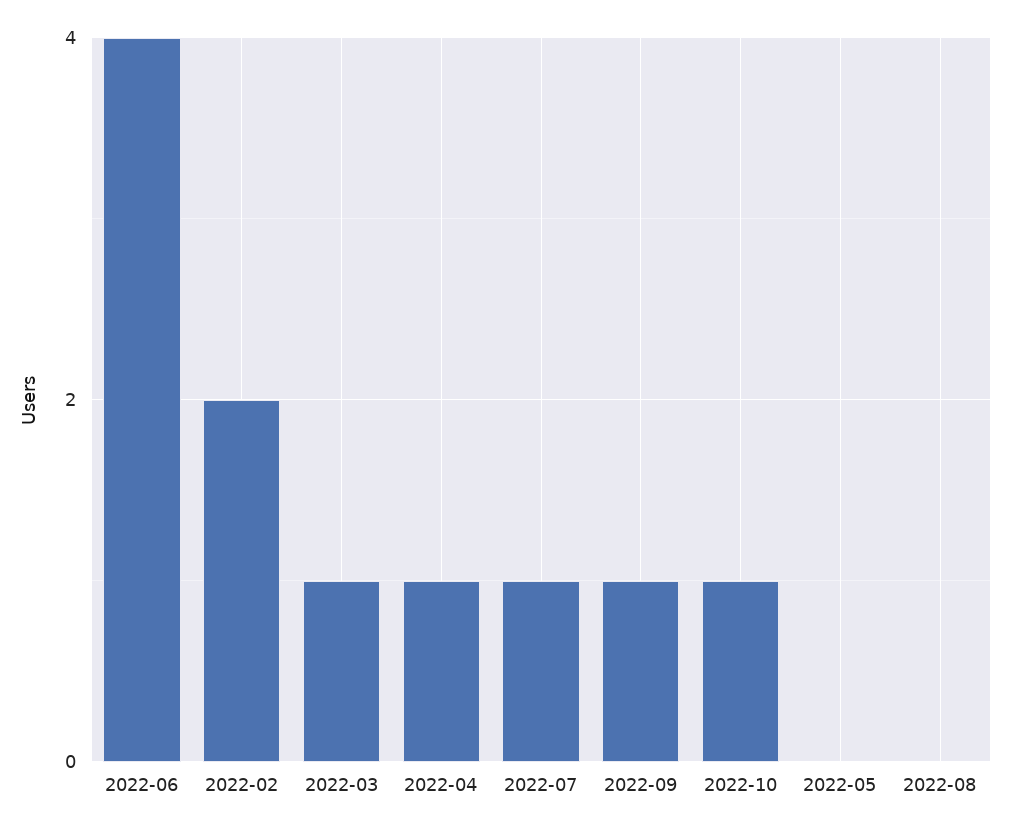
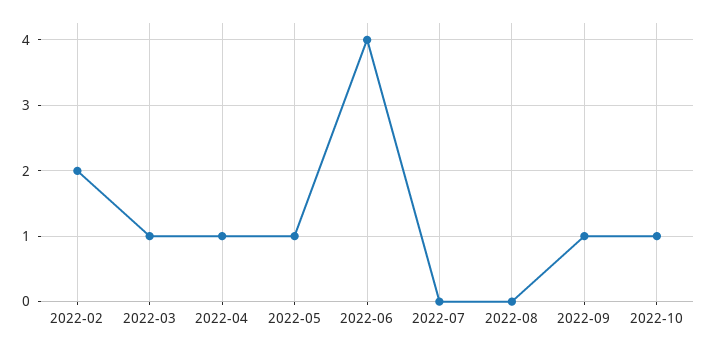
  {
    "2022-06": 4,
    "2022-02": 2,
    "2022-03": 1,
    "2022-04": 1,
-   "2022-07": 1,
+   "2022-07": 0,
    "2022-09": 1,
    "2022-10": 1,
-   "2022-05": 0,
+   "2022-05": 1,
    "2022-08": 0
  }

